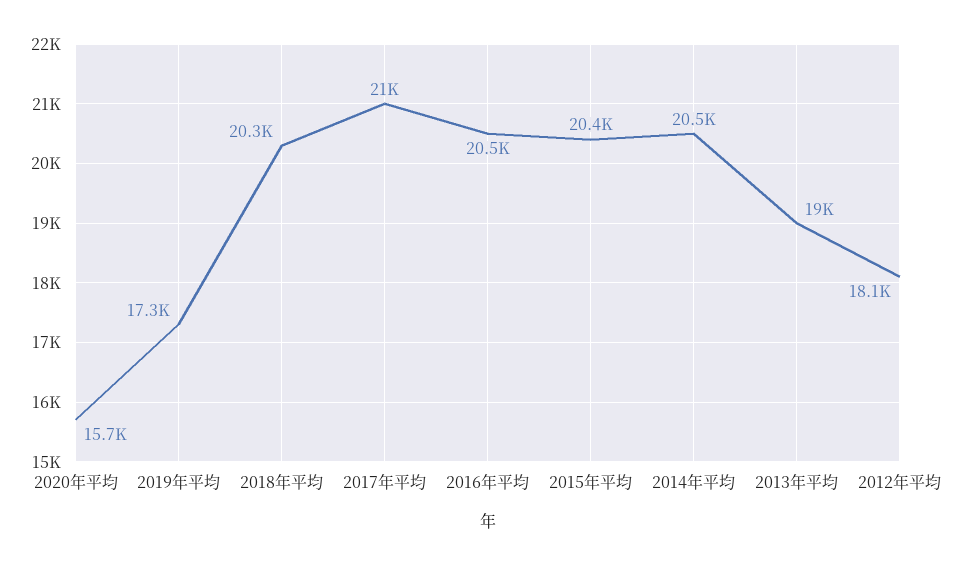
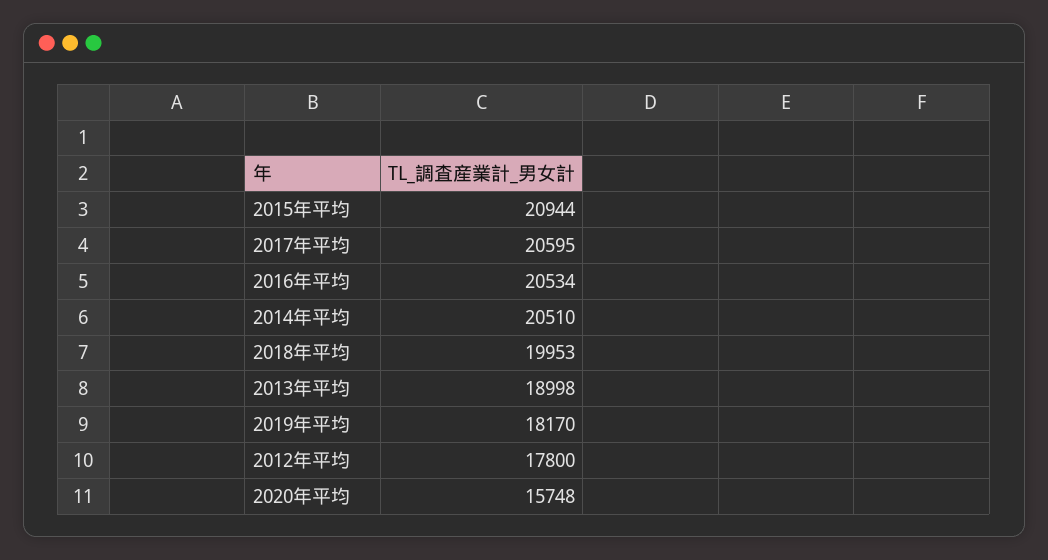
  {
    "2020年平均": 15748,
-   "2019年平均": 17300,
+   "2019年平均": 18170,
-   "2018年平均": 20300,
+   "2018年平均": 19953,
-   "2017年平均": 21000,
+   "2017年平均": 20595,
    "2016年平均": 20534,
-   "2015年平均": 20400,
+   "2015年平均": 20944,
    "2014年平均": 20510,
    "2013年平均": 18998,
-   "2012年平均": 18100
+   "2012年平均": 17800
  }

